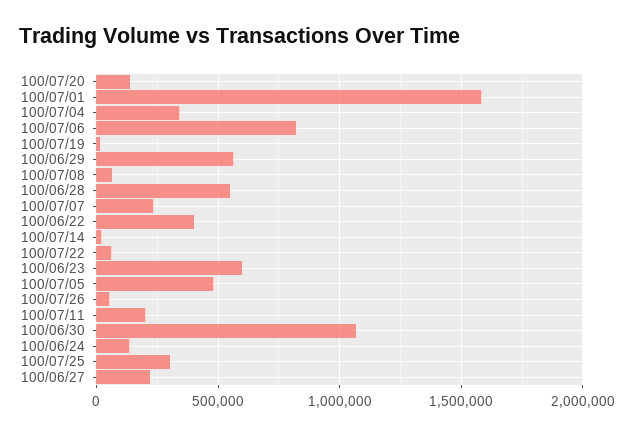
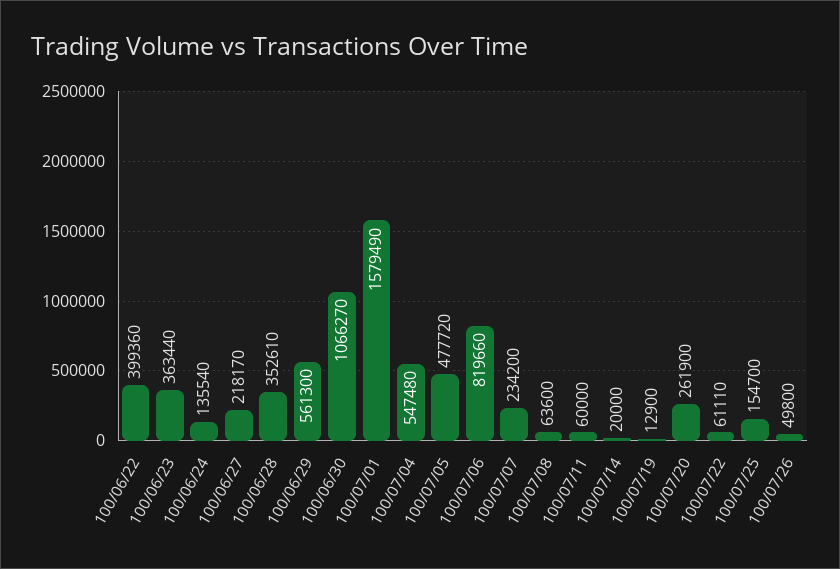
  {
-   "100/07/20": 150000,
+   "100/07/20": 261900,
    "100/07/01": 1579490,
-   "100/07/04": 350000,
+   "100/07/04": 547480,
    "100/07/06": 819660,
    "100/07/19": 12900,
    "100/06/29": 561300,
    "100/07/08": 63600,
-   "100/06/28": 550000,
+   "100/06/28": 352610,
    "100/07/07": 234200,
    "100/06/22": 399360,
    "100/07/14": 20000,
    "100/07/22": 61110,
-   "100/06/23": 600000,
+   "100/06/23": 363440,
    "100/07/05": 477720,
    "100/07/26": 49800,
-   "100/07/11": 200000,
+   "100/07/11": 60000,
    "100/06/30": 1066270,
    "100/06/24": 135540,
-   "100/07/25": 300000,
+   "100/07/25": 154700,
    "100/06/27": 218170
  }

